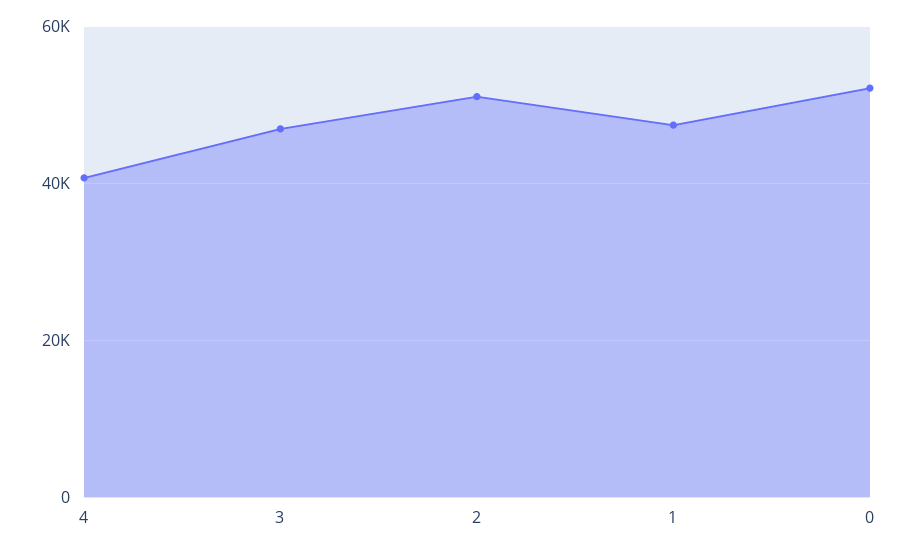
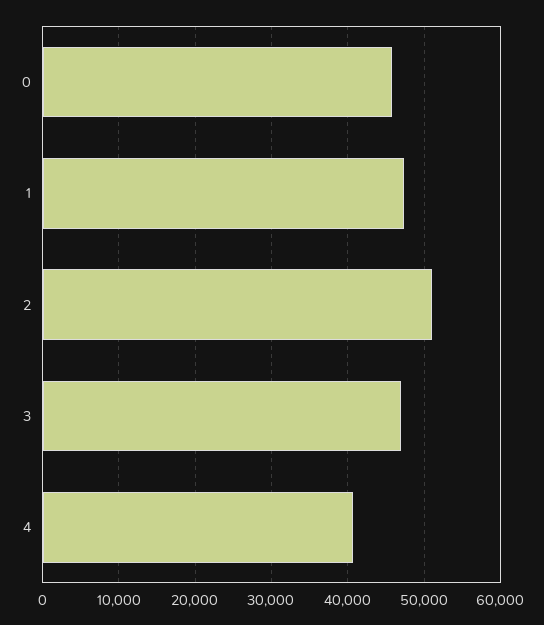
  {
    "4": 41000,
    "3": 47000,
    "2": 51000,
    "1": 47000,
-   "0": 52000
+   "0": 46000
  }

